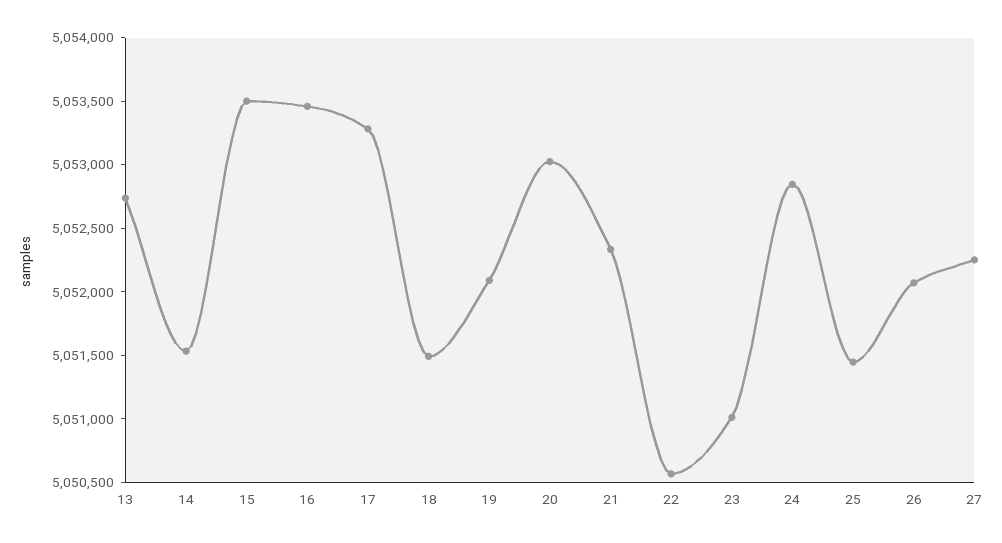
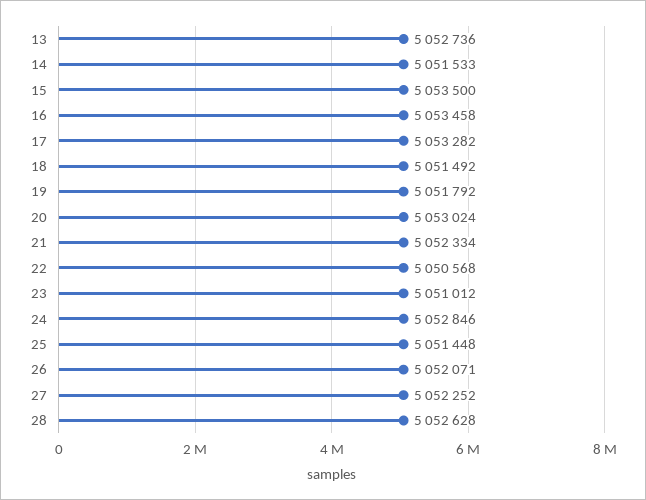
  {
    "13": 5052736,
    "14": 5051533,
    "15": 5053500,
    "16": 5053458,
    "17": 5053282,
    "18": 5051492,
-   "19": 5052100,
+   "19": 5051792,
    "20": 5053024,
    "21": 5052334,
    "22": 5050568,
    "23": 5051012,
    "24": 5052846,
    "25": 5051448,
    "26": 5052071,
-   "27": 5052252
+   "27": 5052252,
+   "28": 5052628
  }

